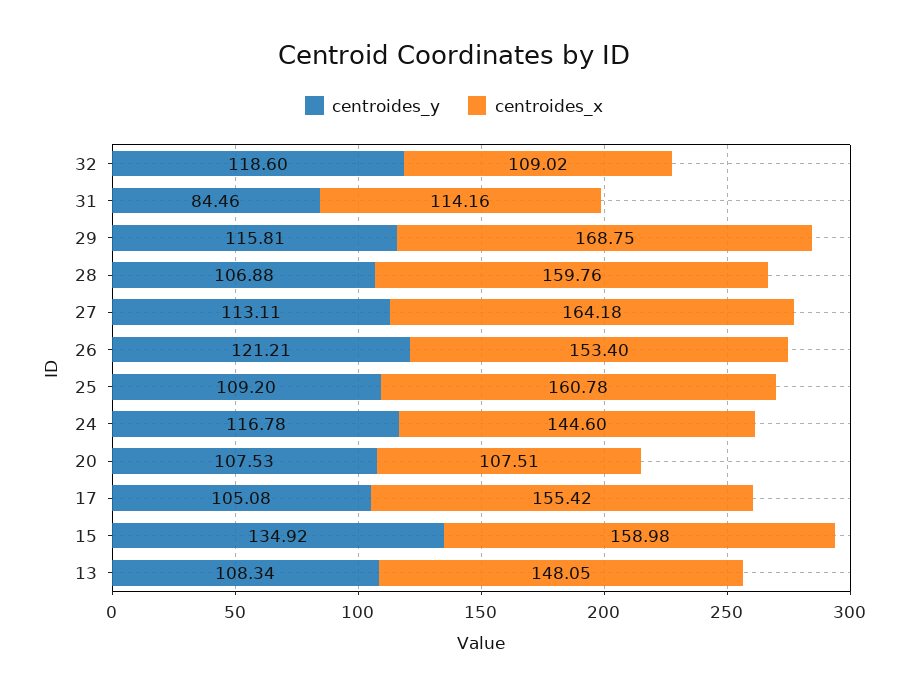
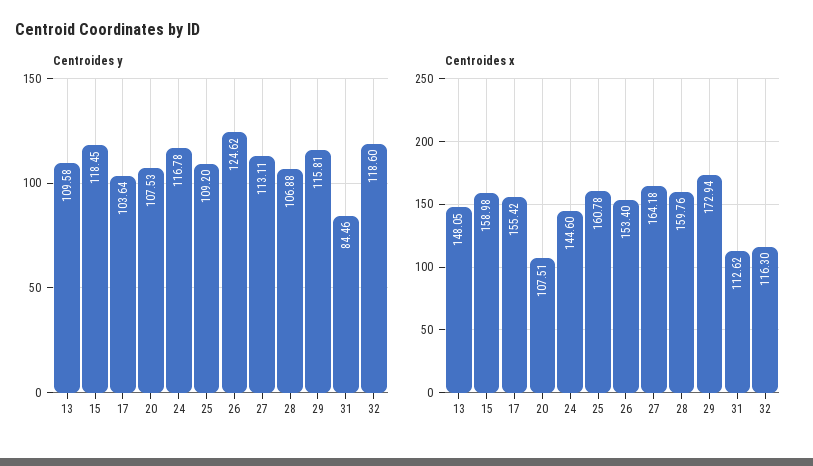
  {
    "centroides_y": {
      "32": 118.6,
      "31": 84.46,
      "29": 115.81,
      "28": 106.88,
      "27": 113.11,
-     "26": 121.21,
+     "26": 124.62,
      "25": 109.2,
      "24": 116.78,
      "20": 107.53,
-     "17": 105.08,
+     "17": 103.64,
-     "15": 134.92,
+     "15": 118.45,
-     "13": 108.34
+     "13": 109.58
    },
    "centroides_x": {
-     "32": 109.02,
+     "32": 116.3,
-     "31": 114.16,
+     "31": 112.62,
-     "29": 168.75,
+     "29": 172.94,
      "28": 159.76,
      "27": 164.18,
      "26": 153.4,
      "25": 160.78,
      "24": 144.6,
      "20": 107.51,
      "17": 155.42,
      "15": 158.98,
      "13": 148.05
    }
  }

